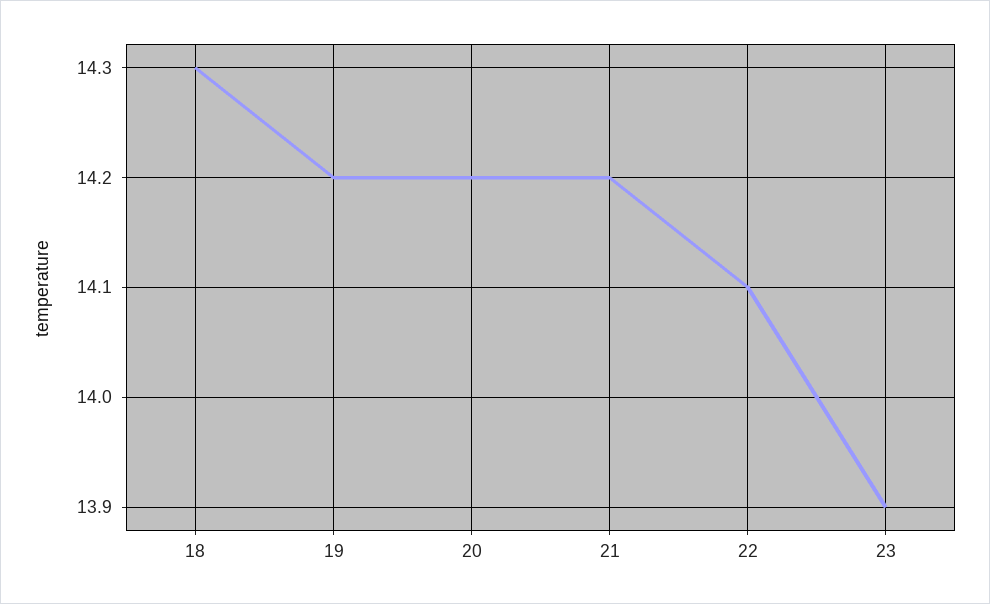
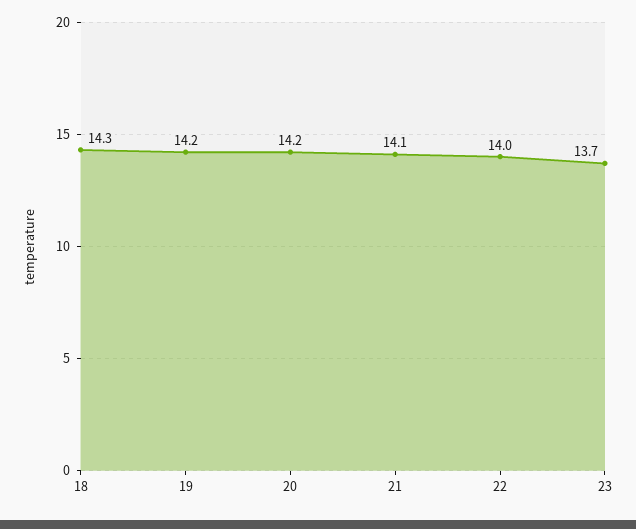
  {
    "18": 14.3,
    "19": 14.2,
    "20": 14.2,
-   "21": 14.2,
+   "21": 14.1,
-   "22": 14.1,
+   "22": 14,
-   "23": 13.9
+   "23": 13.7
  }

